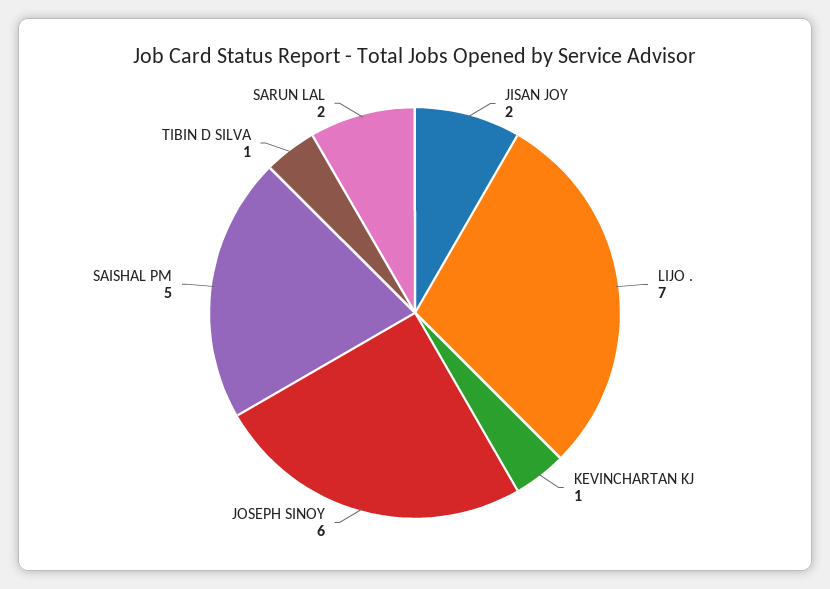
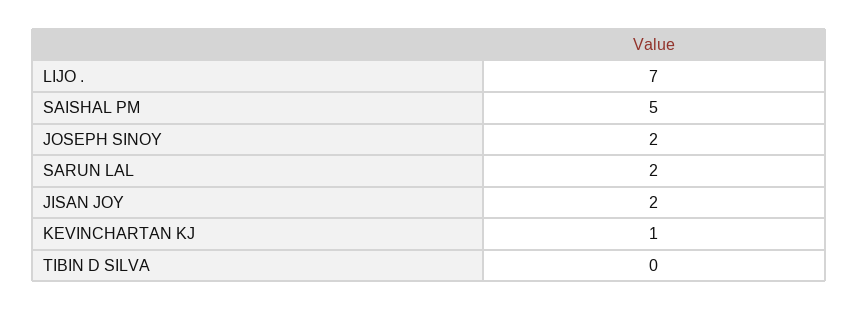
  {
    "JISAN JOY": 2,
    "LIJO .": 7,
    "KEVINCHARTAN KJ": 1,
-   "JOSEPH SINOY": 6,
+   "JOSEPH SINOY": 2,
    "SAISHAL PM": 5,
-   "TIBIN D SILVA": 1,
+   "TIBIN D SILVA": 0,
    "SARUN LAL": 2
  }

